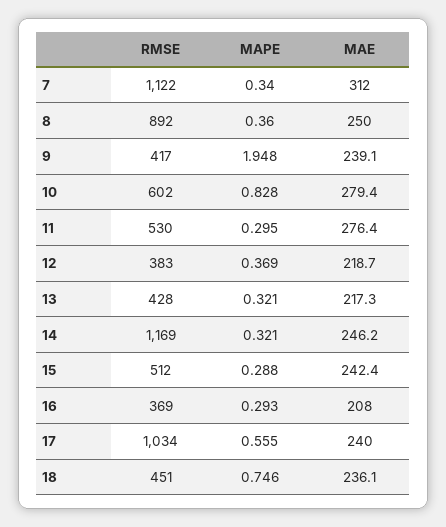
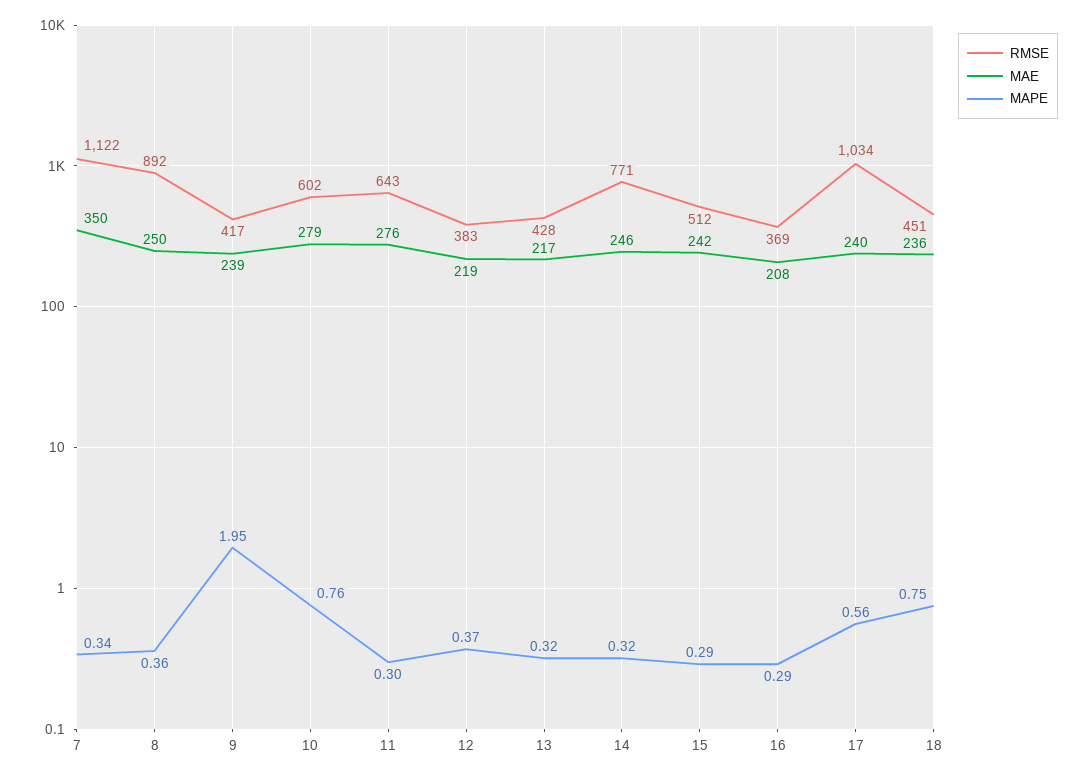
  {
    "RMSE": {
      "7": 1122,
      "8": 892,
      "9": 417,
      "10": 602,
-     "11": 530,
+     "11": 643,
      "12": 383,
      "13": 428,
-     "14": 1169,
+     "14": 771,
      "15": 512,
      "16": 369,
      "17": 1034,
      "18": 451
    },
    "MAPE": {
      "7": 0.34,
      "8": 0.36,
      "9": 1.948,
-     "10": 0.828,
+     "10": 0.76,
      "11": 0.295,
      "12": 0.369,
      "13": 0.321,
      "14": 0.321,
      "15": 0.288,
      "16": 0.293,
      "17": 0.555,
      "18": 0.746
    },
    "MAE": {
-     "7": 312,
+     "7": 350,
      "8": 250,
      "9": 239.1,
      "10": 279.4,
      "11": 276.4,
      "12": 218.7,
      "13": 217.3,
      "14": 246.2,
      "15": 242.4,
      "16": 208,
      "17": 240,
      "18": 236.1
    }
  }

